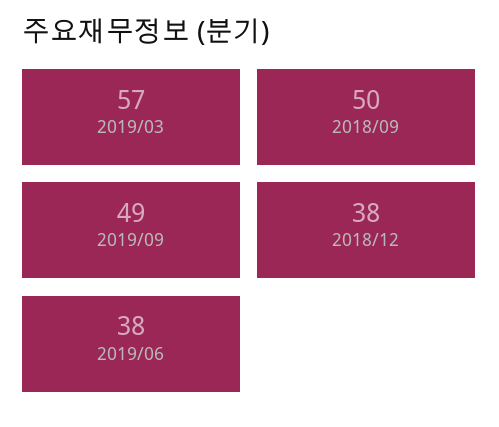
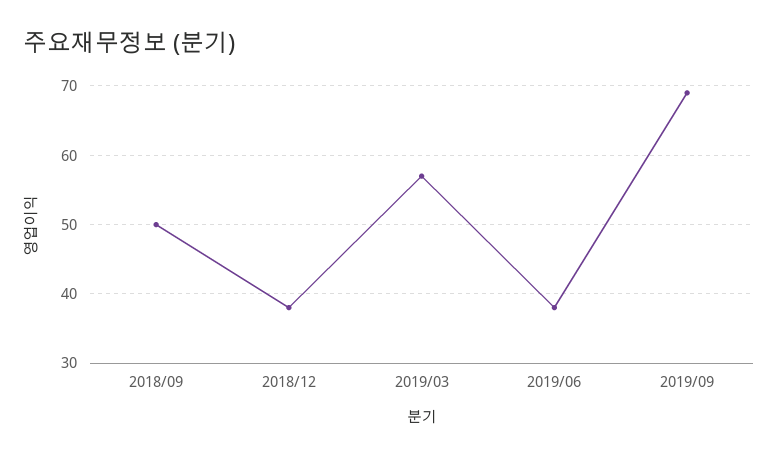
  {
    "2019/03": 57,
    "2018/09": 50,
-   "2019/09": 49,
+   "2019/09": 69,
    "2018/12": 38,
    "2019/06": 38
  }

